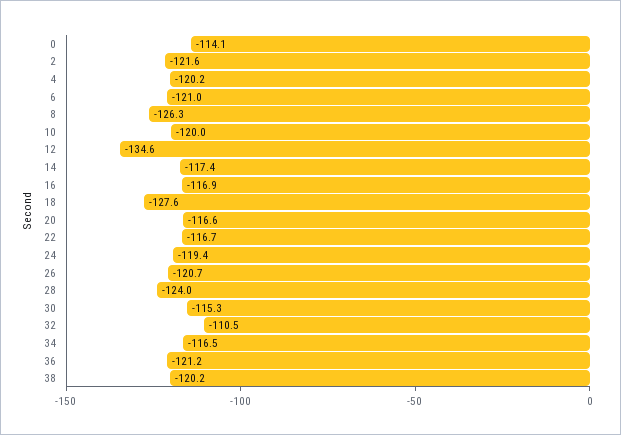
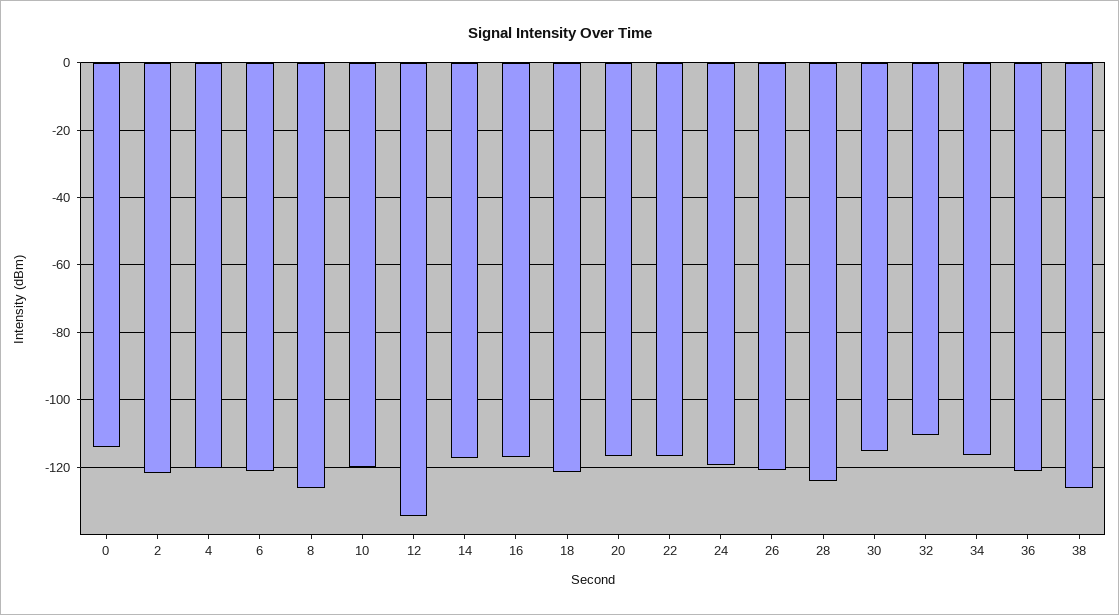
  {
    "0": -114.1,
    "2": -121.6,
    "4": -120.2,
    "6": -121,
    "8": -126.3,
    "10": -120,
    "12": -134.6,
    "14": -117.4,
    "16": -116.9,
-   "18": -127.6,
+   "18": -122,
    "20": -116.6,
    "22": -116.7,
    "24": -119.4,
    "26": -120.7,
    "28": -124,
    "30": -115.3,
    "32": -110.5,
    "34": -116.5,
    "36": -121.2,
-   "38": -120.2
+   "38": -126
  }

